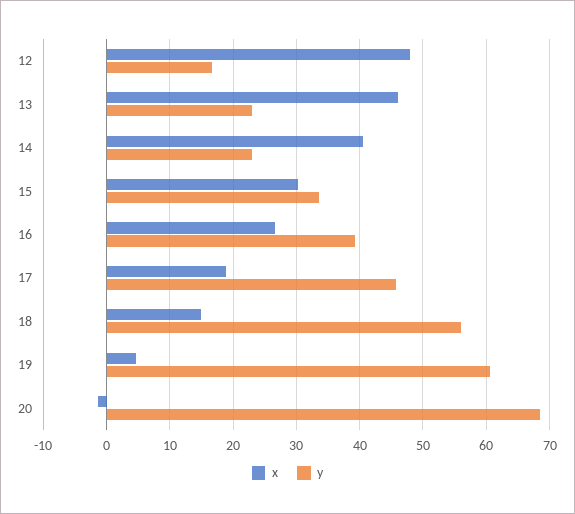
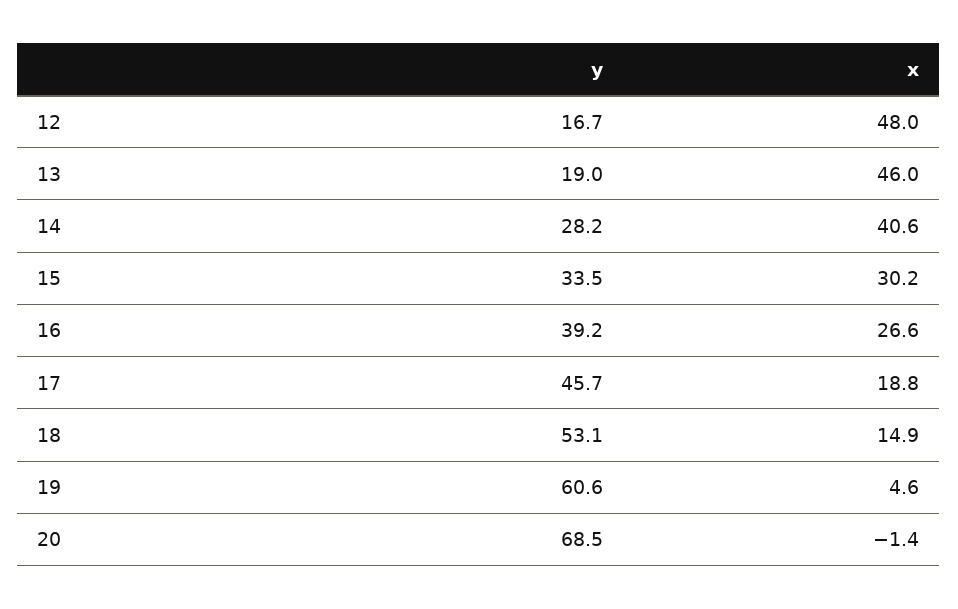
  {
    "x": {
      "12": 48,
      "13": 46,
      "14": 40.6,
      "15": 30.2,
      "16": 26.6,
      "17": 18.8,
      "18": 14.9,
      "19": 4.6,
      "20": -1.4
    },
    "y": {
      "12": 16.7,
-     "13": 23,
+     "13": 19,
-     "14": 23,
+     "14": 28.2,
      "15": 33.5,
      "16": 39.2,
      "17": 45.7,
-     "18": 56,
+     "18": 53.1,
      "19": 60.6,
      "20": 68.5
    }
  }

